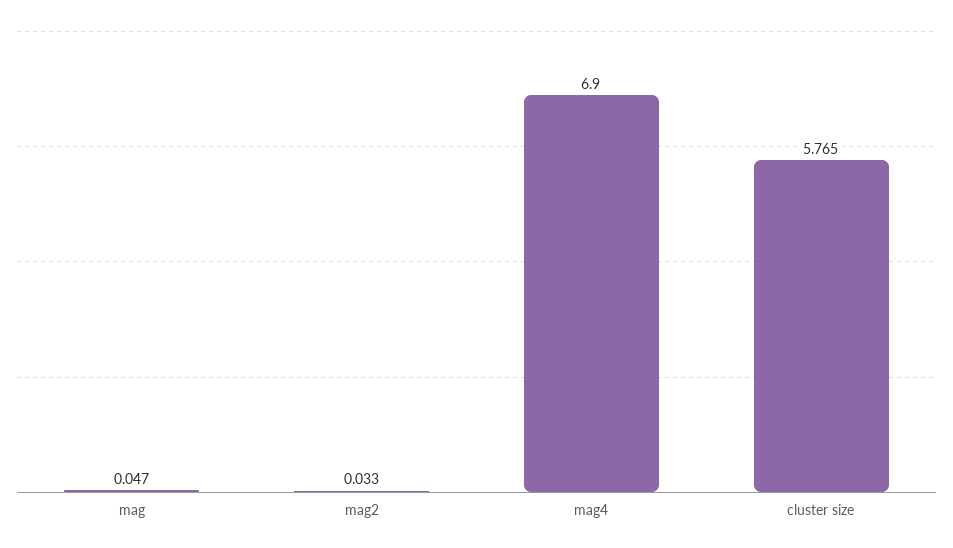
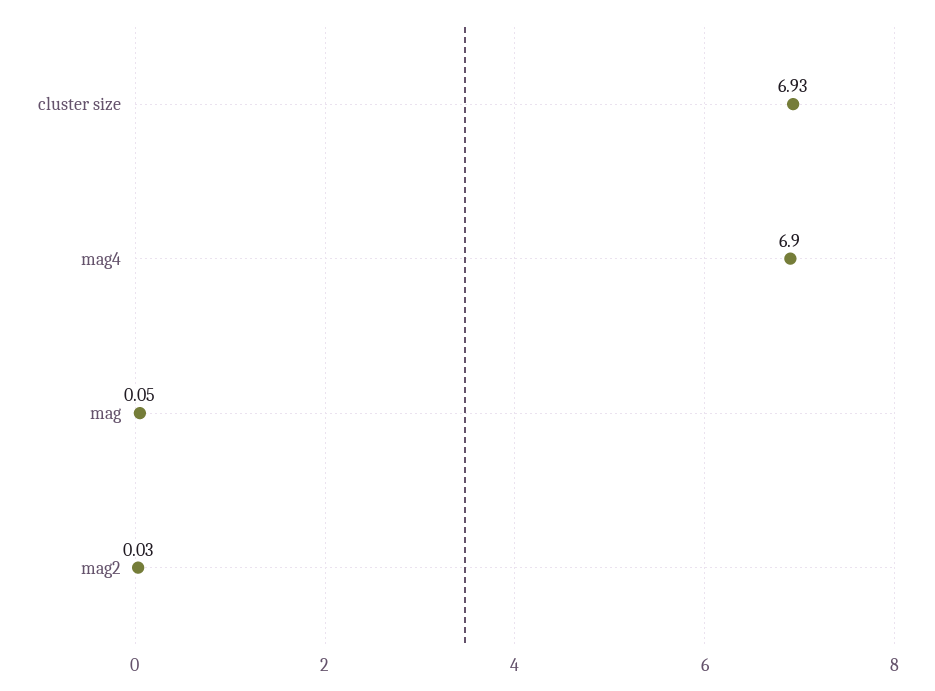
  {
    "mag": 0.047,
    "mag2": 0.033,
    "mag4": 6.9,
-   "cluster size": 5.765
+   "cluster size": 6.93
  }

